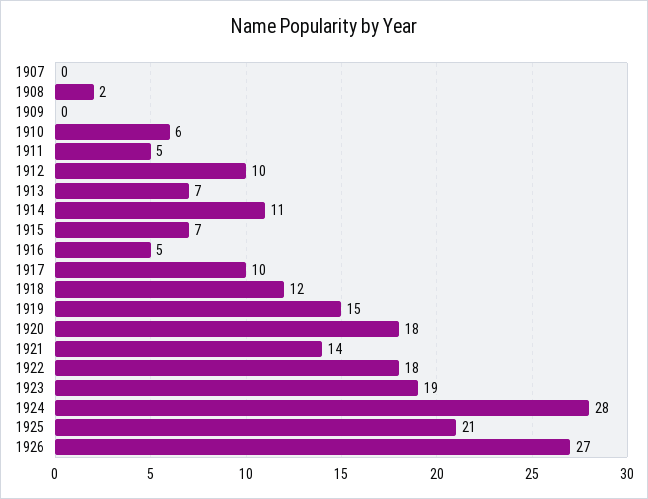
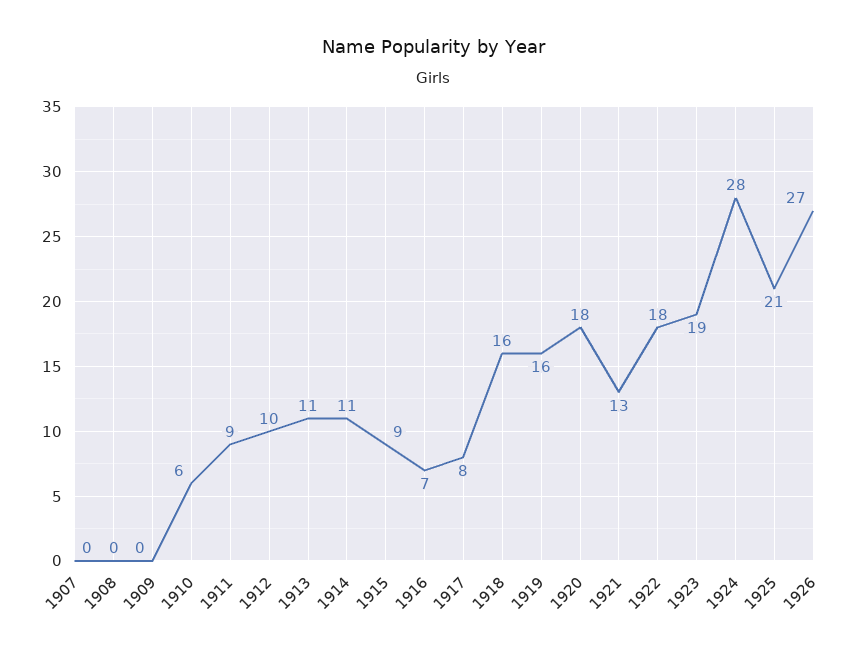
  {
    "1907": 0,
-   "1908": 2,
+   "1908": 0,
    "1909": 0,
    "1910": 6,
-   "1911": 5,
+   "1911": 9,
    "1912": 10,
-   "1913": 7,
+   "1913": 11,
    "1914": 11,
-   "1915": 7,
+   "1915": 9,
-   "1916": 5,
+   "1916": 7,
-   "1917": 10,
+   "1917": 8,
-   "1918": 12,
+   "1918": 16,
-   "1919": 15,
+   "1919": 16,
    "1920": 18,
-   "1921": 14,
+   "1921": 13,
    "1922": 18,
    "1923": 19,
    "1924": 28,
    "1925": 21,
    "1926": 27
  }

